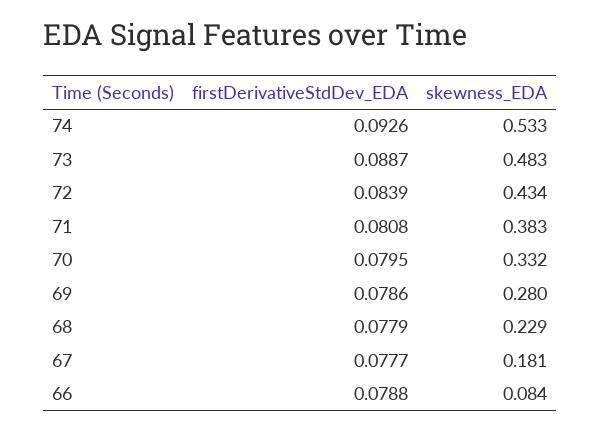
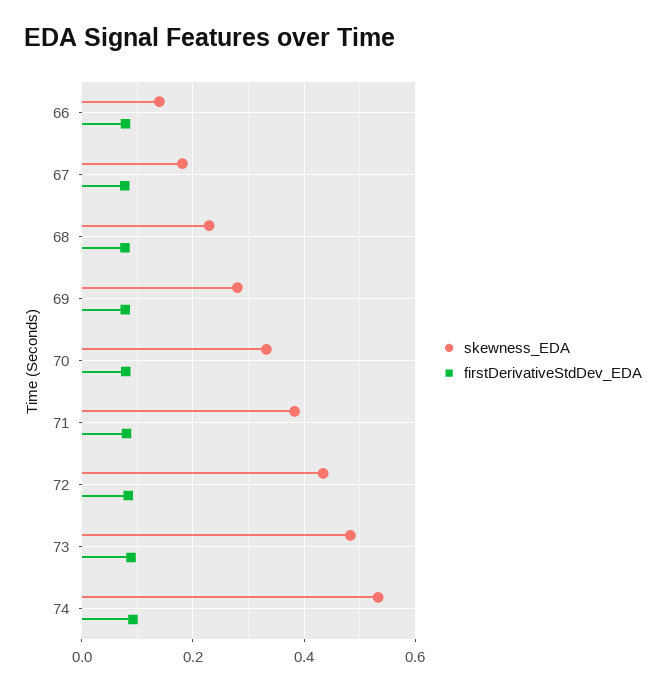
  {
    "firstDerivativeStdDev_EDA": {
      "74": 0.0926,
      "73": 0.0887,
      "72": 0.0839,
      "71": 0.0808,
      "70": 0.0795,
      "69": 0.0786,
      "68": 0.0779,
      "67": 0.0777,
      "66": 0.0788
    },
    "skewness_EDA": {
      "74": 0.533,
      "73": 0.483,
      "72": 0.434,
      "71": 0.383,
      "70": 0.332,
      "69": 0.28,
      "68": 0.229,
      "67": 0.181,
-     "66": 0.084
+     "66": 0.14
    }
  }

